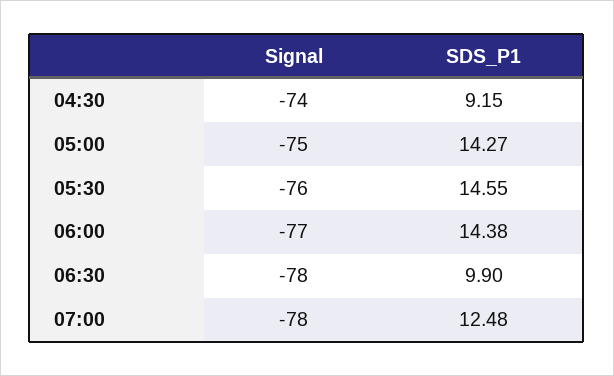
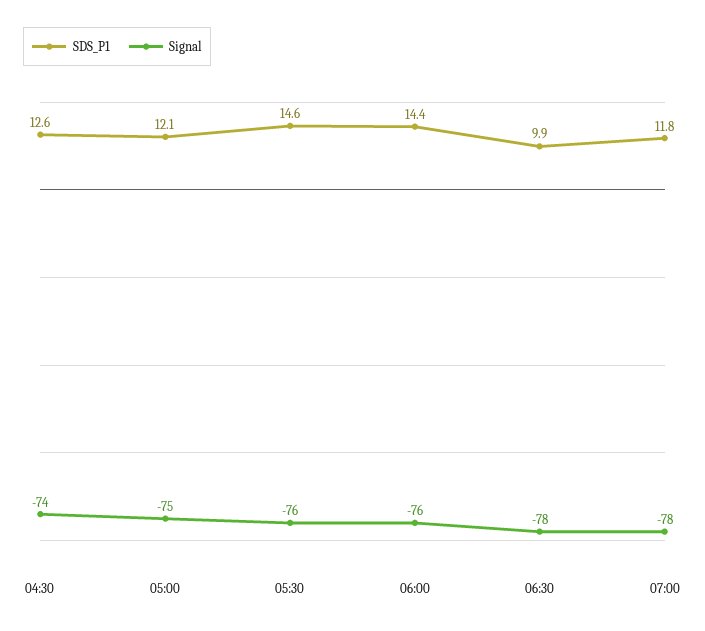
  {
    "Signal": {
      "04:30": -74,
      "05:00": -75,
      "05:30": -76,
-     "06:00": -77,
+     "06:00": -76,
      "06:30": -78,
      "07:00": -78
    },
    "SDS_P1": {
-     "04:30": 9.15,
+     "04:30": 12.6,
-     "05:00": 14.27,
+     "05:00": 12.1,
      "05:30": 14.55,
      "06:00": 14.38,
      "06:30": 9.9,
-     "07:00": 12.48
+     "07:00": 11.8
    }
  }

